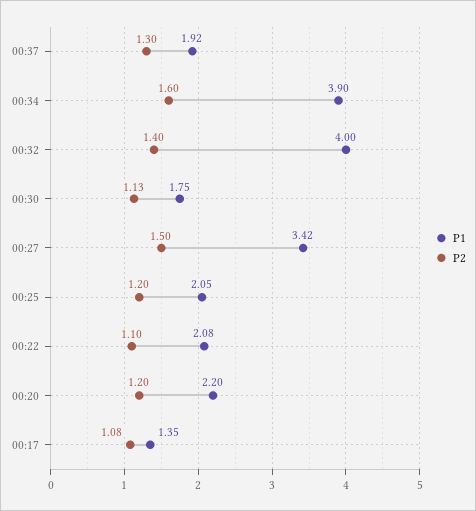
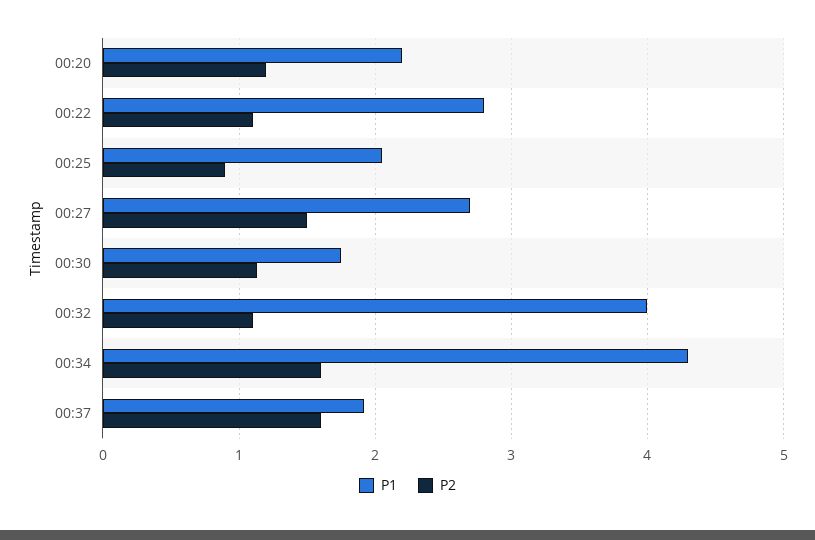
  {
    "P1": {
      "00:37": 1.92,
-     "00:34": 3.9,
+     "00:34": 4.3,
      "00:32": 4,
      "00:30": 1.75,
-     "00:27": 3.42,
+     "00:27": 2.7,
      "00:25": 2.05,
-     "00:22": 2.08,
+     "00:22": 2.8,
-     "00:20": 2.2,
+     "00:20": 2.2
-     "00:17": 1.35
    },
    "P2": {
-     "00:37": 1.3,
+     "00:37": 1.6,
      "00:34": 1.6,
-     "00:32": 1.4,
+     "00:32": 1.1,
      "00:30": 1.13,
      "00:27": 1.5,
-     "00:25": 1.2,
+     "00:25": 0.9,
      "00:22": 1.1,
-     "00:20": 1.2,
+     "00:20": 1.2
-     "00:17": 1.08
    }
  }

